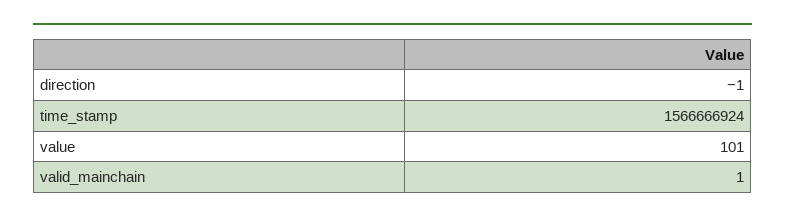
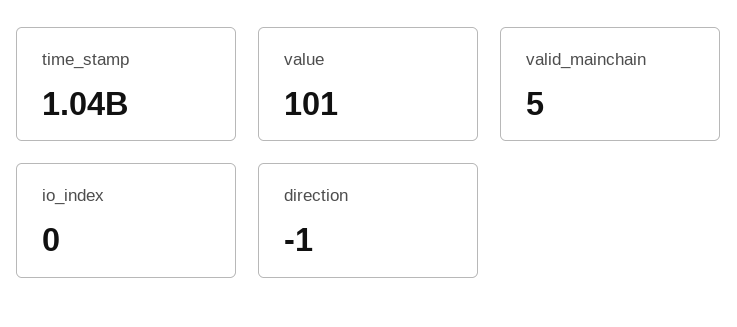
  {
    "direction": -1,
-   "time_stamp": 1566666924,
+   "time_stamp": 1040000000,
    "value": 101,
-   "valid_mainchain": 1
+   "valid_mainchain": 5,
+   "io_index": 0
  }

